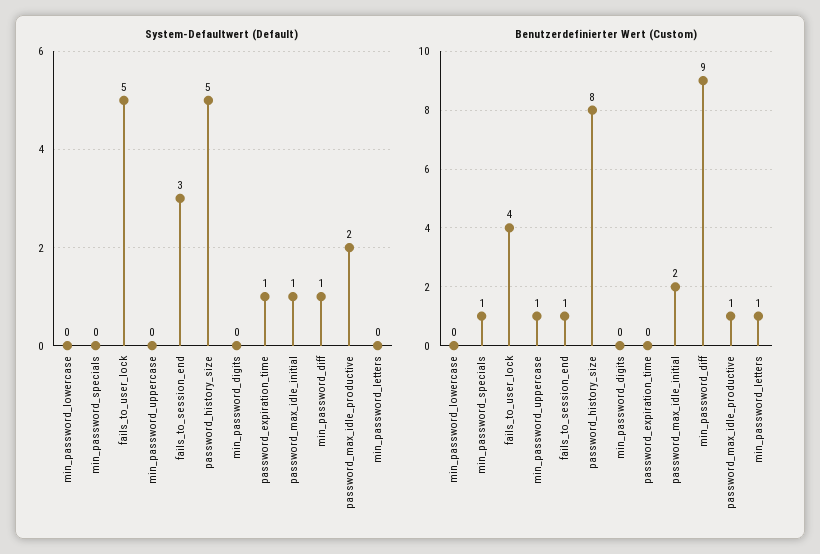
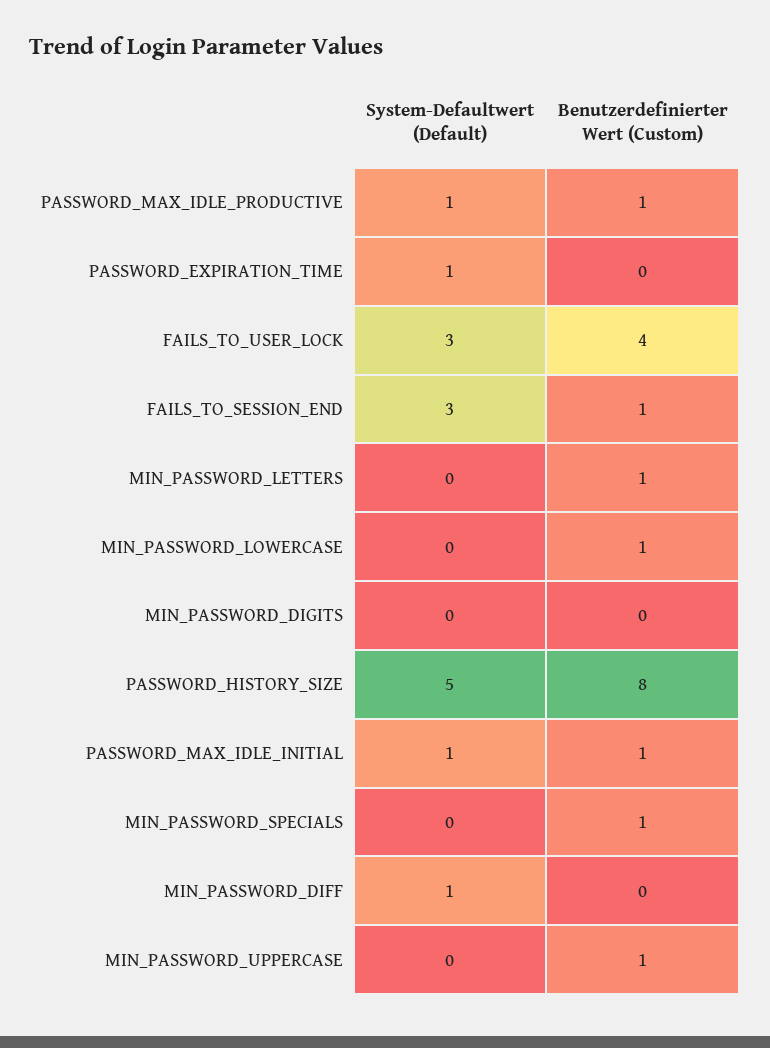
  {
    "System-Defaultwert (Default)": {
      "min_password_lowercase": 0,
      "min_password_specials": 0,
-     "fails_to_user_lock": 5,
+     "fails_to_user_lock": 3,
      "min_password_uppercase": 0,
      "fails_to_session_end": 3,
      "password_history_size": 5,
      "min_password_digits": 0,
      "password_expiration_time": 1,
      "password_max_idle_initial": 1,
      "min_password_diff": 1,
-     "password_max_idle_productive": 2,
+     "password_max_idle_productive": 1,
      "min_password_letters": 0
    },
    "Benutzerdefinierter Wert (Custom)": {
-     "min_password_lowercase": 0,
+     "min_password_lowercase": 1,
      "min_password_specials": 1,
      "fails_to_user_lock": 4,
      "min_password_uppercase": 1,
      "fails_to_session_end": 1,
      "password_history_size": 8,
      "min_password_digits": 0,
      "password_expiration_time": 0,
-     "password_max_idle_initial": 2,
+     "password_max_idle_initial": 1,
-     "min_password_diff": 9,
+     "min_password_diff": 0,
      "password_max_idle_productive": 1,
      "min_password_letters": 1
    }
  }

